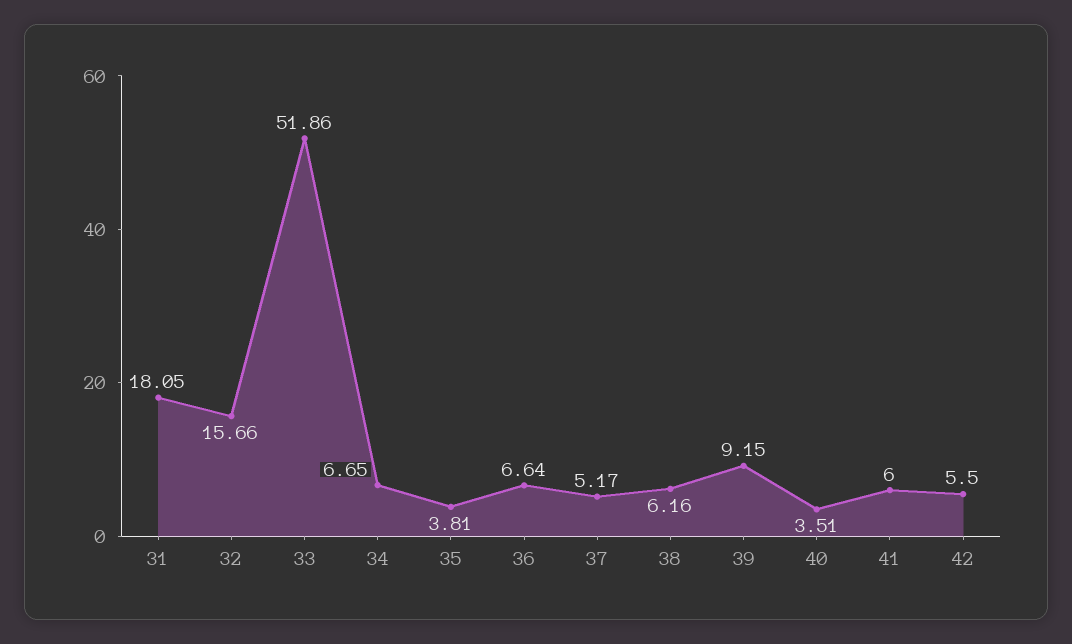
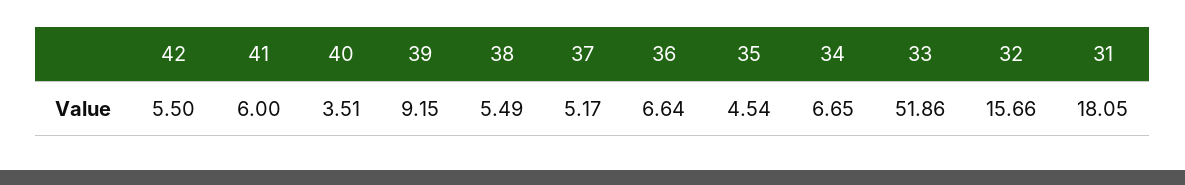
  {
    "31": 18.05,
    "32": 15.66,
    "33": 51.86,
    "34": 6.65,
-   "35": 3.81,
+   "35": 4.54,
    "36": 6.64,
    "37": 5.17,
-   "38": 6.16,
+   "38": 5.49,
    "39": 9.15,
    "40": 3.51,
    "41": 6,
    "42": 5.5
  }

